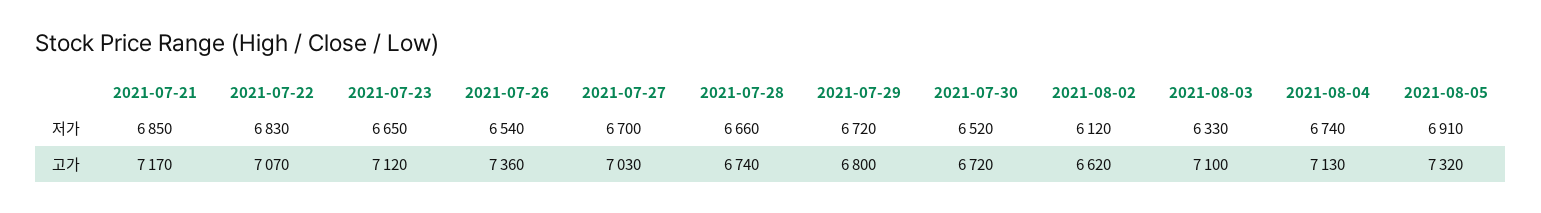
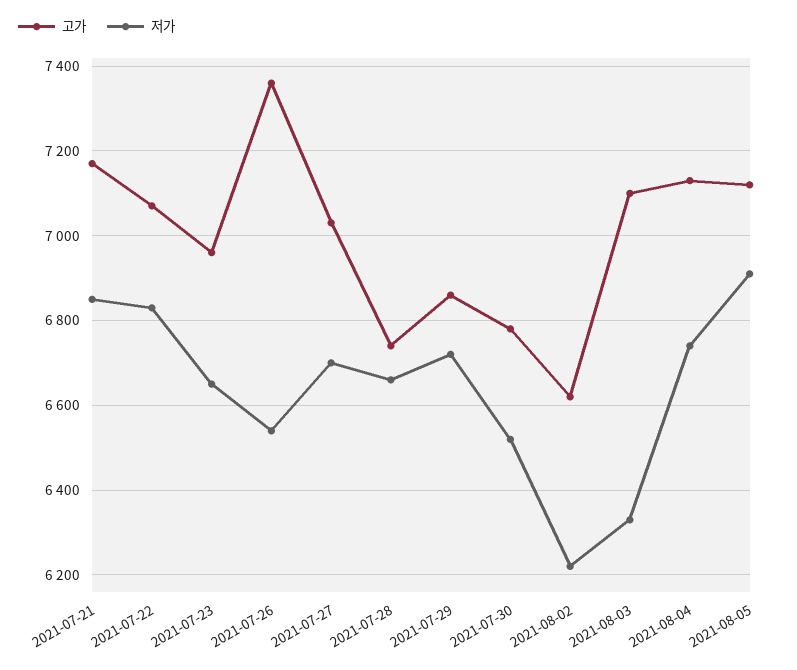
  {
    "저가": {
      "2021-07-21": 6850,
      "2021-07-22": 6830,
      "2021-07-23": 6650,
      "2021-07-26": 6540,
      "2021-07-27": 6700,
      "2021-07-28": 6660,
      "2021-07-29": 6720,
      "2021-07-30": 6520,
-     "2021-08-02": 6120,
+     "2021-08-02": 6220,
      "2021-08-03": 6330,
      "2021-08-04": 6740,
      "2021-08-05": 6910
    },
    "고가": {
      "2021-07-21": 7170,
      "2021-07-22": 7070,
-     "2021-07-23": 7120,
+     "2021-07-23": 6960,
      "2021-07-26": 7360,
      "2021-07-27": 7030,
      "2021-07-28": 6740,
-     "2021-07-29": 6800,
+     "2021-07-29": 6860,
-     "2021-07-30": 6720,
+     "2021-07-30": 6780,
      "2021-08-02": 6620,
      "2021-08-03": 7100,
      "2021-08-04": 7130,
-     "2021-08-05": 7320
+     "2021-08-05": 7120
    }
  }

